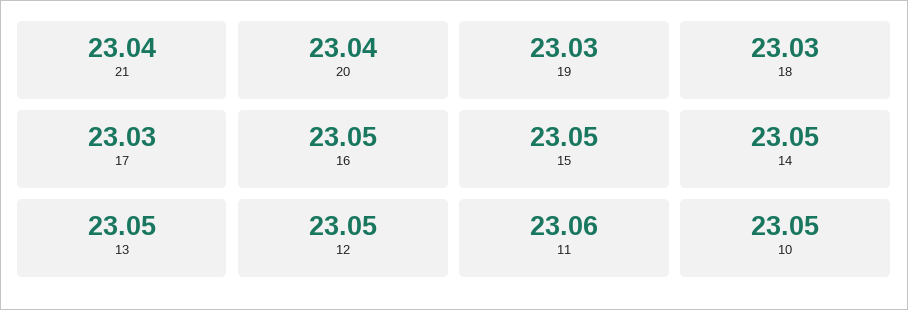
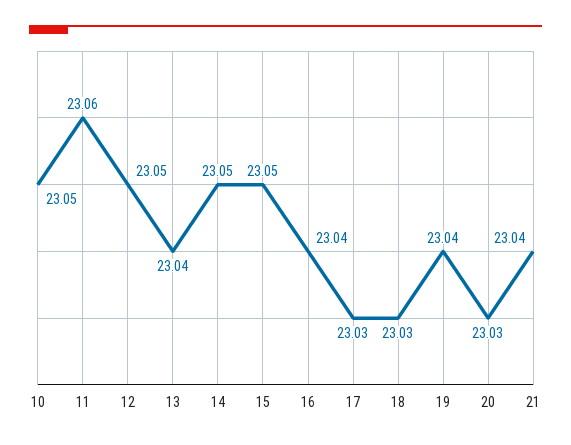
  {
    "21": 23.04,
-   "20": 23.04,
+   "20": 23.03,
-   "19": 23.03,
+   "19": 23.04,
    "18": 23.03,
    "17": 23.03,
-   "16": 23.05,
+   "16": 23.04,
    "15": 23.05,
    "14": 23.05,
-   "13": 23.05,
+   "13": 23.04,
    "12": 23.05,
    "11": 23.06,
    "10": 23.05
  }

